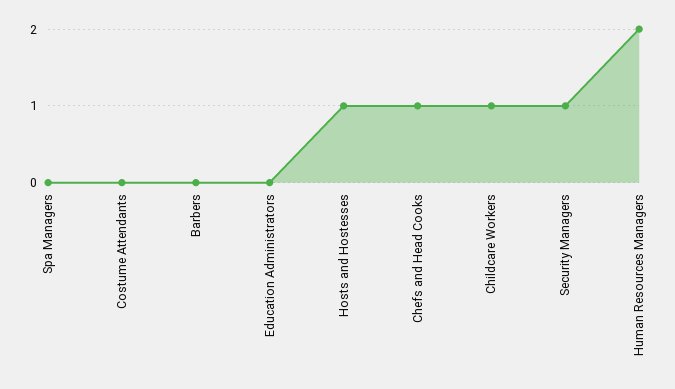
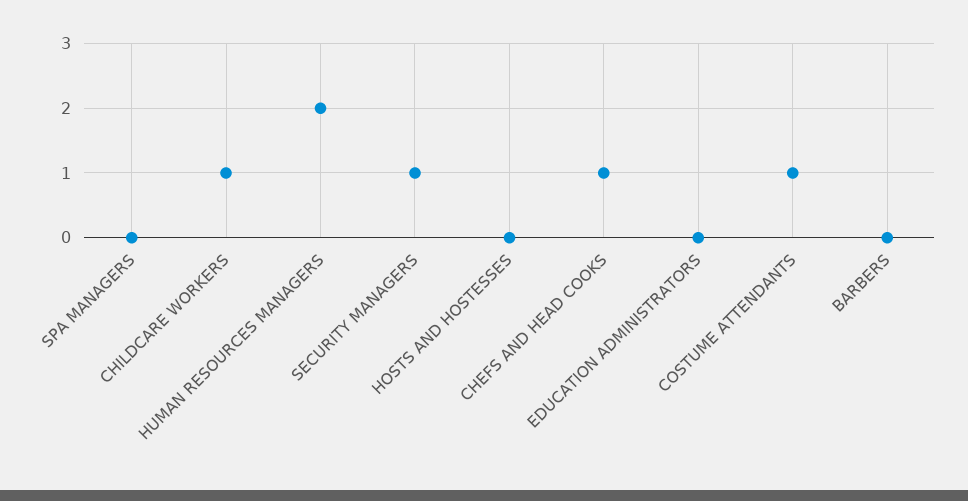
  {
    "Spa Managers": 0,
-   "Costume Attendants": 0,
+   "Costume Attendants": 1,
    "Barbers": 0,
    "Education Administrators": 0,
-   "Hosts and Hostesses": 1,
+   "Hosts and Hostesses": 0,
    "Chefs and Head Cooks": 1,
    "Childcare Workers": 1,
    "Security Managers": 1,
    "Human Resources Managers": 2
  }

